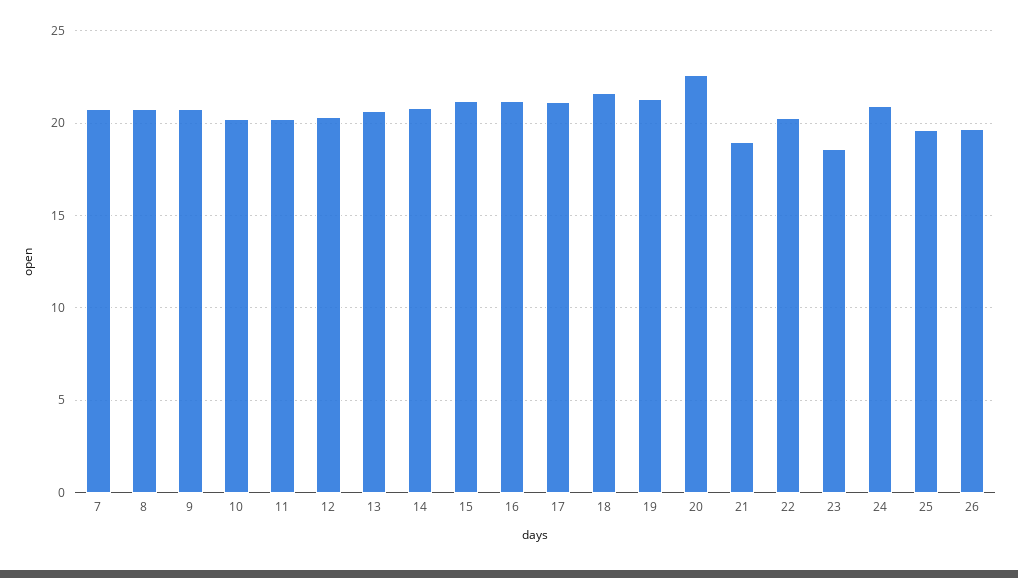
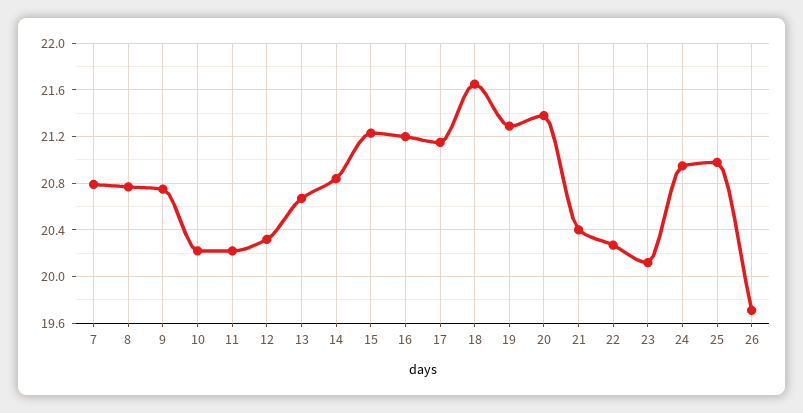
  {
    "7": 20.8,
    "8": 20.8,
    "9": 20.8,
    "10": 20.2,
    "11": 20.2,
    "12": 20.3,
    "13": 20.7,
    "14": 20.8,
    "15": 21.2,
    "16": 21.2,
    "17": 21.2,
    "18": 21.7,
    "19": 21.3,
-   "20": 22.5,
+   "20": 21.4,
-   "21": 19,
+   "21": 20.4,
    "22": 20.3,
-   "23": 18.5,
+   "23": 20.1,
    "24": 21,
-   "25": 19.5,
+   "25": 21,
    "26": 19.7
  }

